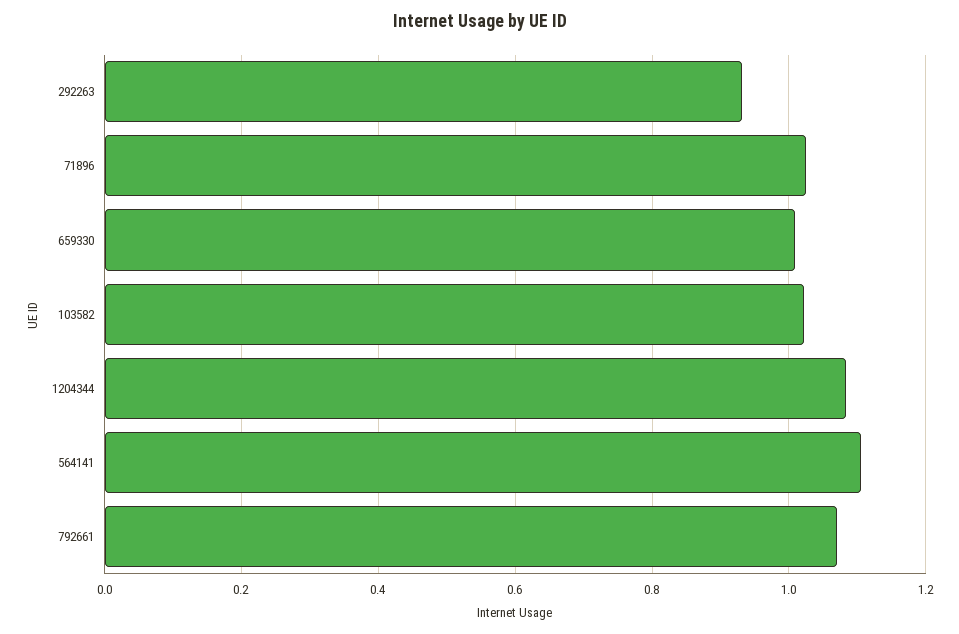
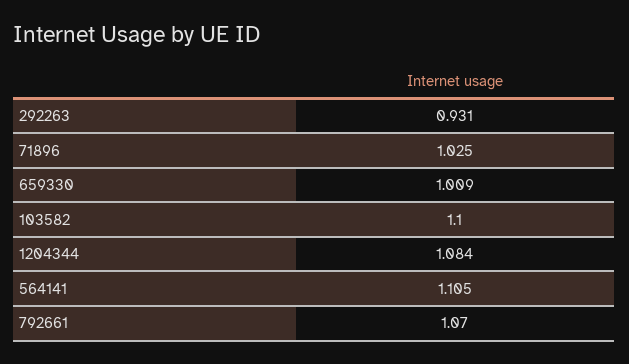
  {
    "292263": 0.931,
    "71896": 1.025,
    "659330": 1.009,
-   "103582": 1.02,
+   "103582": 1.1,
    "1204344": 1.084,
    "564141": 1.105,
    "792661": 1.07
  }

